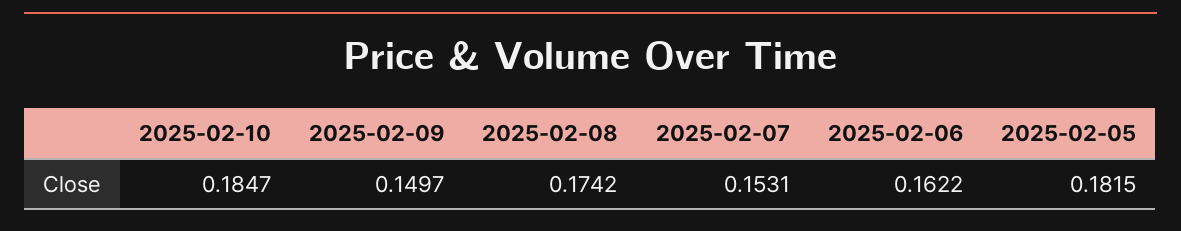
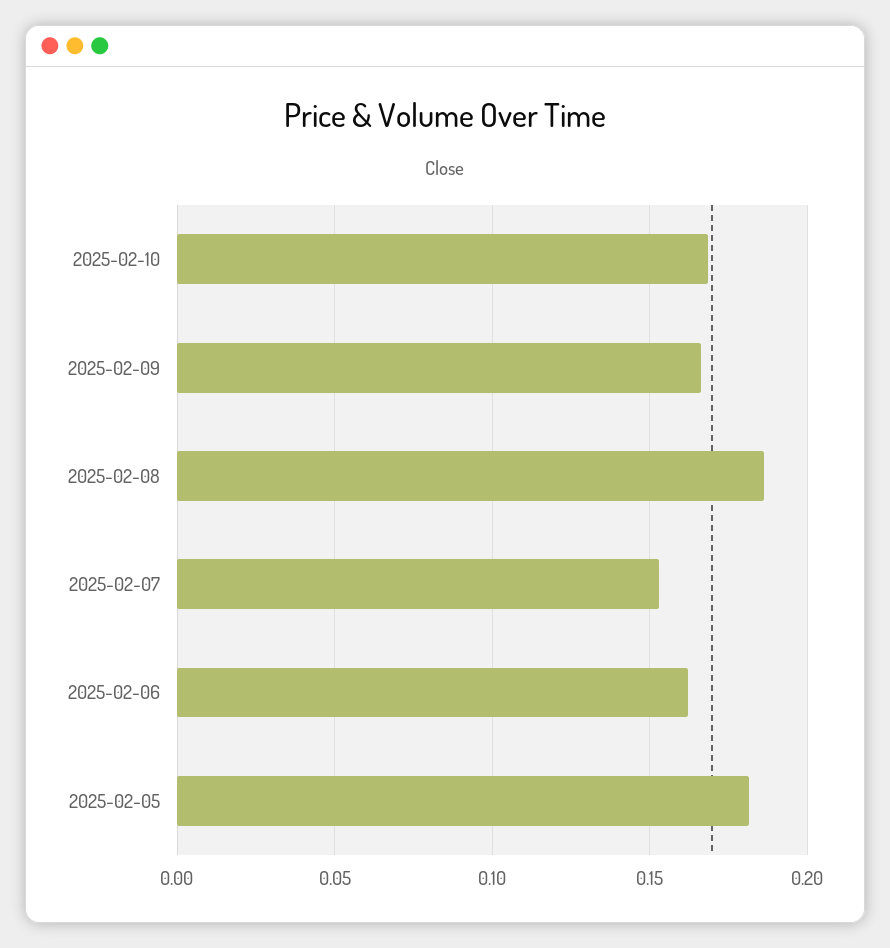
  {
-   "2025-02-10": 0.1847,
+   "2025-02-10": 0.17,
-   "2025-02-09": 0.1497,
+   "2025-02-09": 0.165,
-   "2025-02-08": 0.1742,
+   "2025-02-08": 0.185,
    "2025-02-07": 0.1531,
    "2025-02-06": 0.1622,
    "2025-02-05": 0.1815
  }

